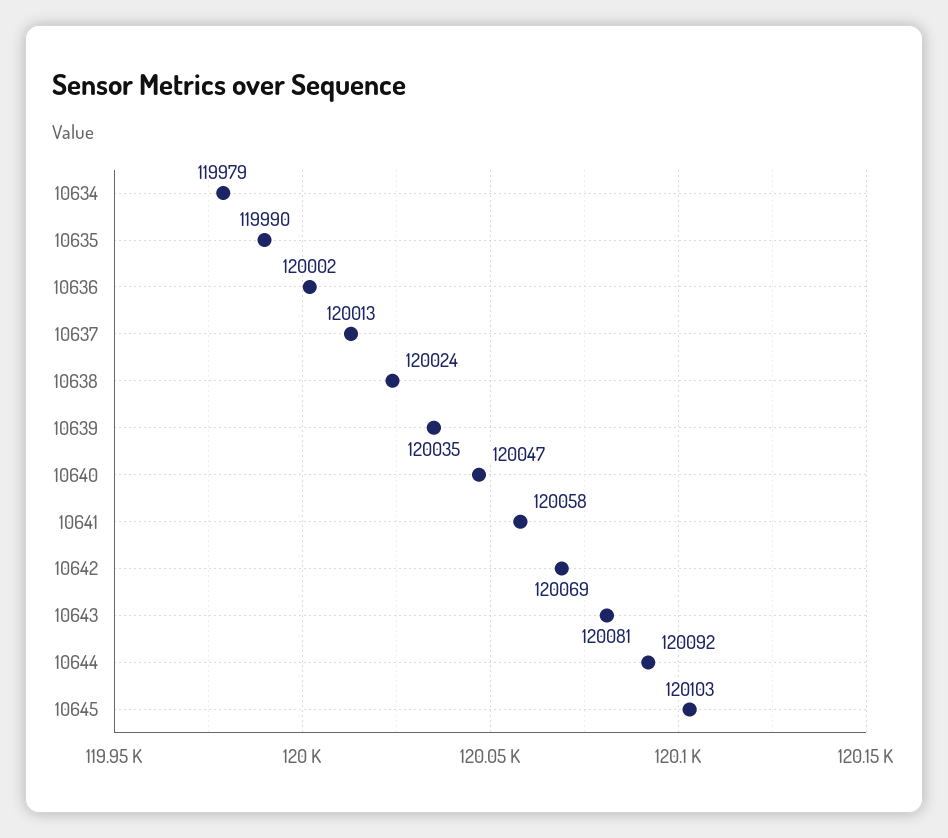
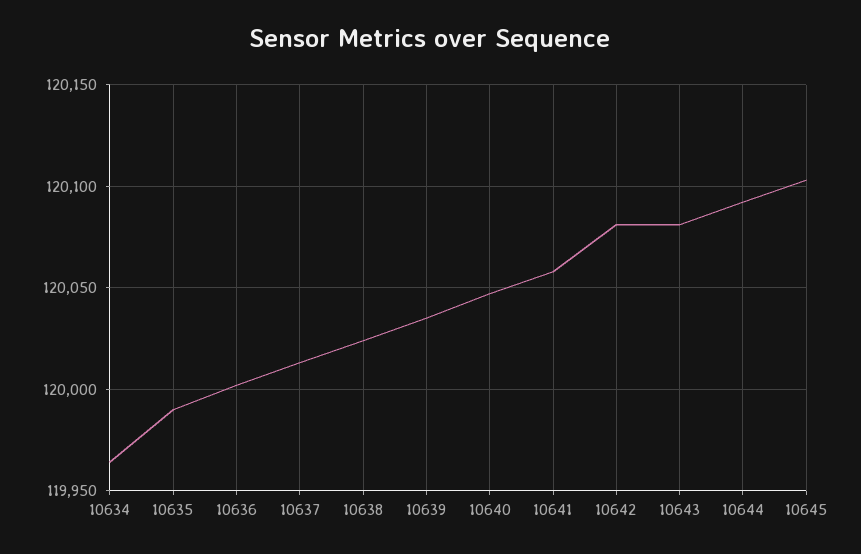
  {
-   "10634": 119979,
+   "10634": 119965,
    "10635": 119990,
    "10636": 120002,
    "10637": 120013,
    "10638": 120024,
    "10639": 120035,
    "10640": 120047,
    "10641": 120058,
-   "10642": 120069,
+   "10642": 120080,
    "10643": 120081,
    "10644": 120092,
    "10645": 120103
  }

